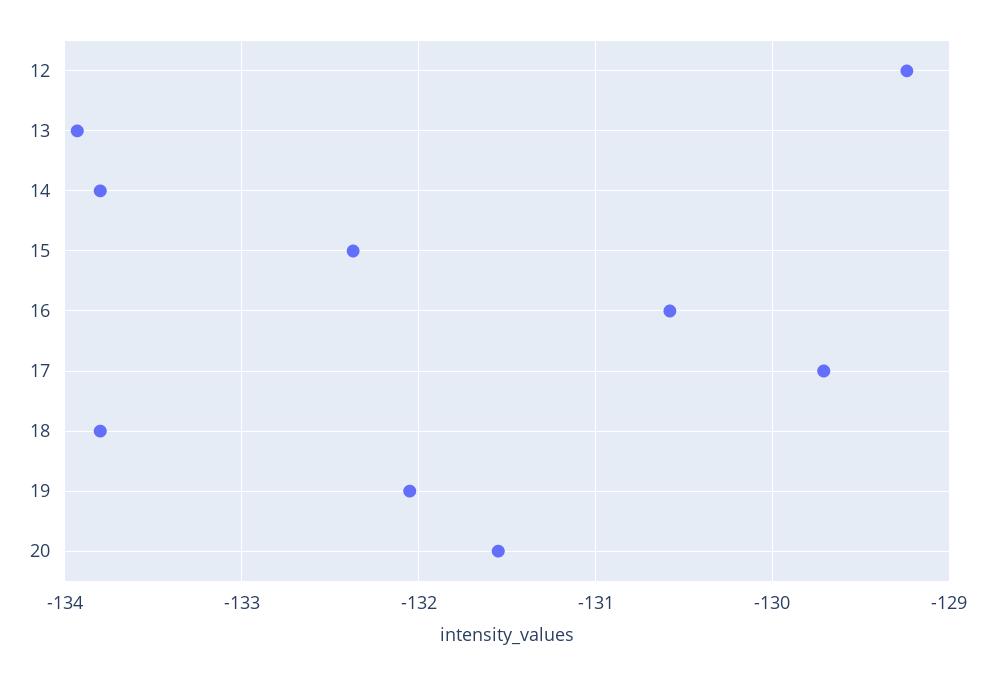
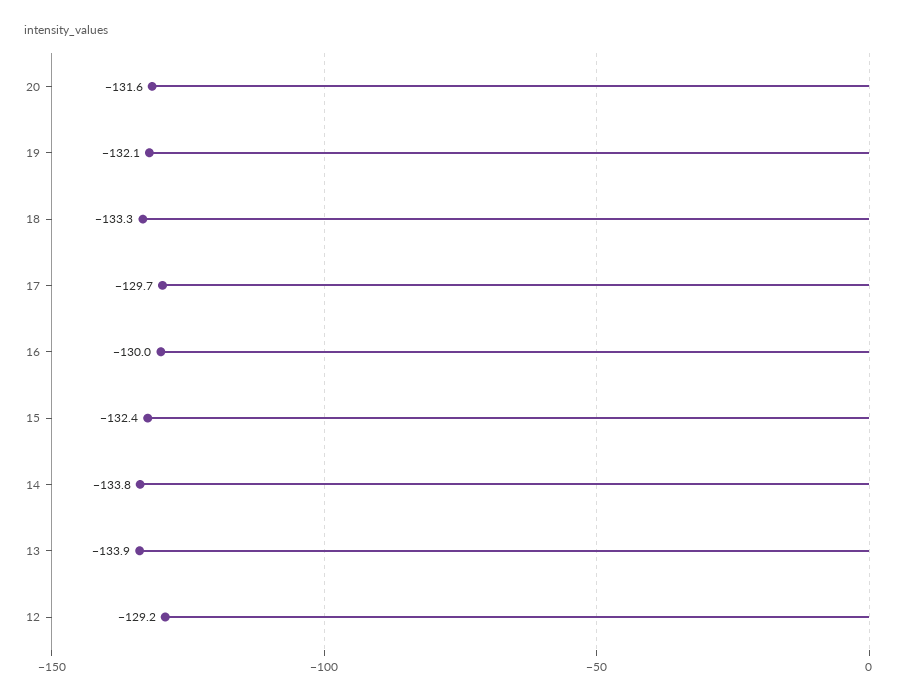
  {
    "12": -129.2,
    "13": -133.9,
    "14": -133.8,
    "15": -132.4,
-   "16": -130.6,
+   "16": -130,
    "17": -129.7,
-   "18": -133.8,
+   "18": -133.3,
    "19": -132.1,
    "20": -131.6
  }

